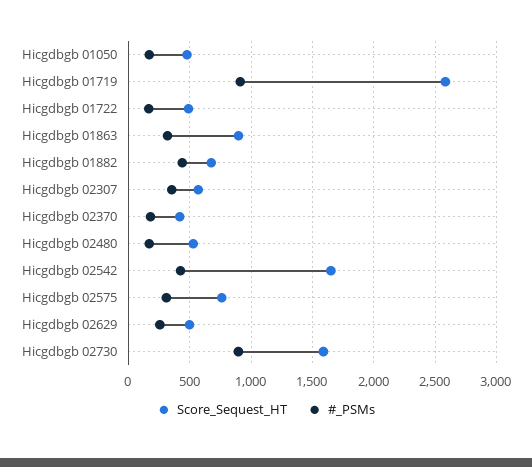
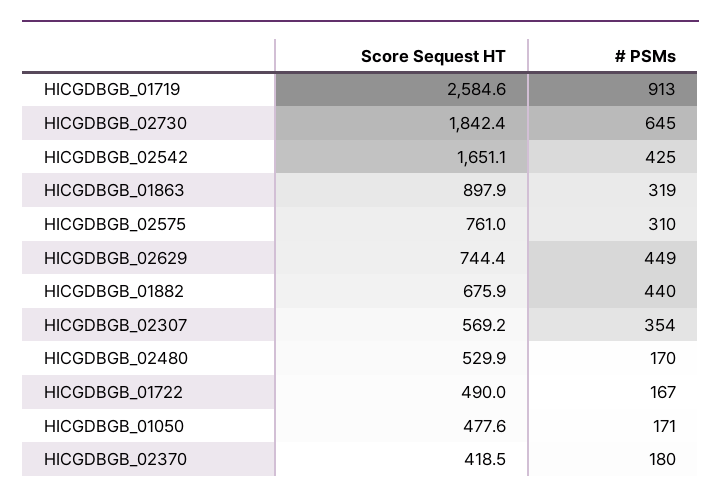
  {
    "Score_Sequest_HT": {
      "Hicgdbgb 01050": 477.6,
      "Hicgdbgb 01719": 2584.6,
      "Hicgdbgb 01722": 490,
      "Hicgdbgb 01863": 897.9,
      "Hicgdbgb 01882": 675.9,
      "Hicgdbgb 02307": 569.2,
      "Hicgdbgb 02370": 418.5,
      "Hicgdbgb 02480": 529.9,
      "Hicgdbgb 02542": 1651.1,
      "Hicgdbgb 02575": 761,
-     "Hicgdbgb 02629": 500,
+     "Hicgdbgb 02629": 744.4,
-     "Hicgdbgb 02730": 1600
+     "Hicgdbgb 02730": 1842.4
    },
    "#_PSMs": {
      "Hicgdbgb 01050": 171,
      "Hicgdbgb 01719": 913,
      "Hicgdbgb 01722": 167,
      "Hicgdbgb 01863": 319,
      "Hicgdbgb 01882": 440,
      "Hicgdbgb 02307": 354,
      "Hicgdbgb 02370": 180,
      "Hicgdbgb 02480": 170,
      "Hicgdbgb 02542": 425,
      "Hicgdbgb 02575": 310,
-     "Hicgdbgb 02629": 250,
+     "Hicgdbgb 02629": 449,
-     "Hicgdbgb 02730": 900
+     "Hicgdbgb 02730": 645
    }
  }

